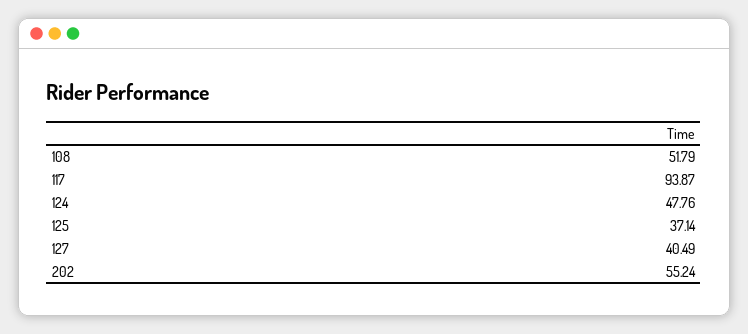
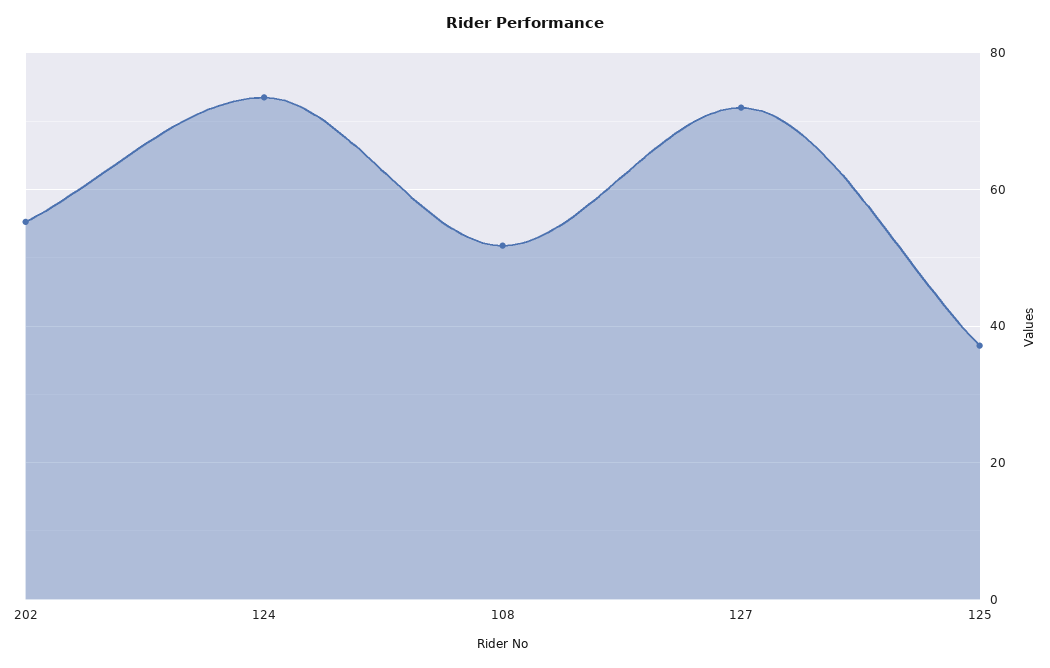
  {
    "108": 51.79,
-   "117": 93.87,
-   "124": 47.76,
+   "124": 74,
    "125": 37.14,
-   "127": 40.49,
+   "127": 72,
    "202": 55.24
  }

